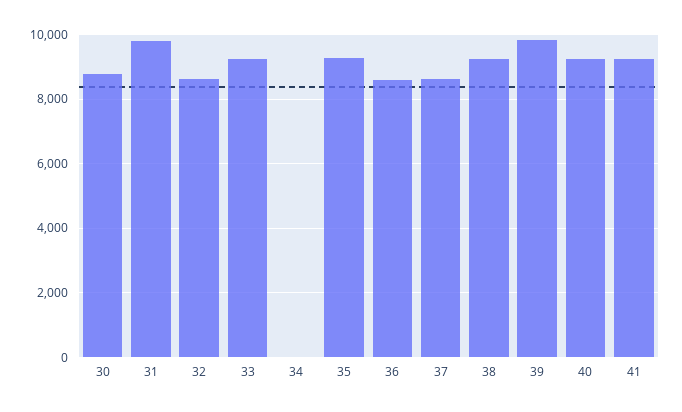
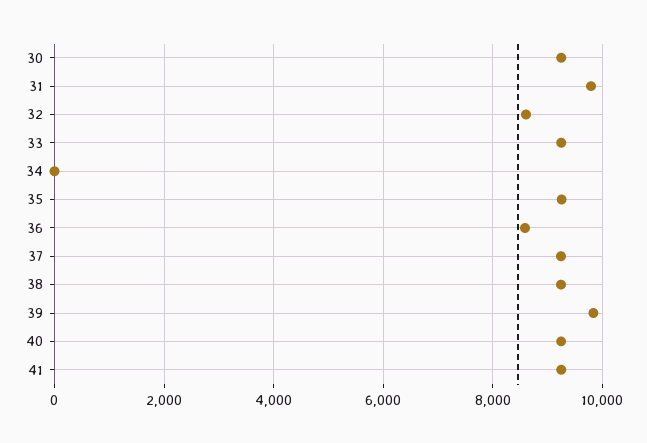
  {
-   "30": 8800,
+   "30": 9200,
    "31": 9800,
    "32": 8600,
    "33": 9200,
    "34": 0,
    "35": 9200,
    "36": 8600,
-   "37": 8600,
+   "37": 9200,
    "38": 9200,
    "39": 9800,
    "40": 9200,
    "41": 9200
  }

